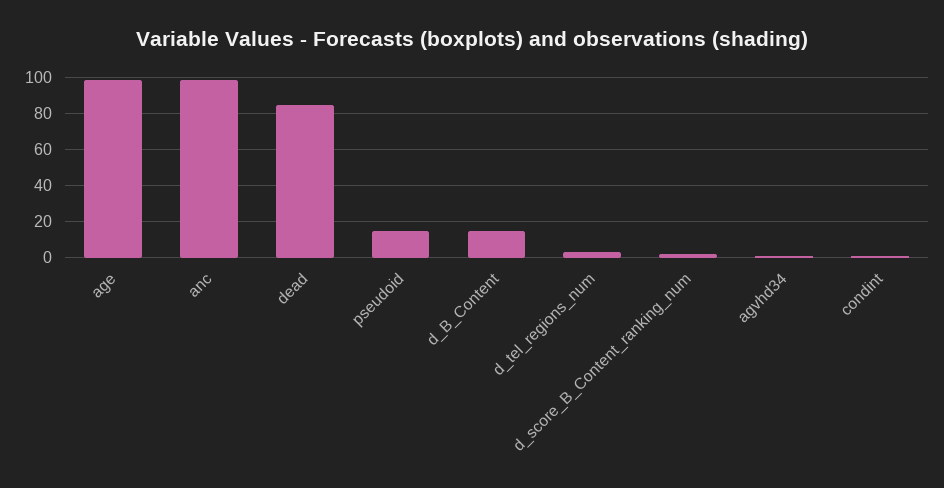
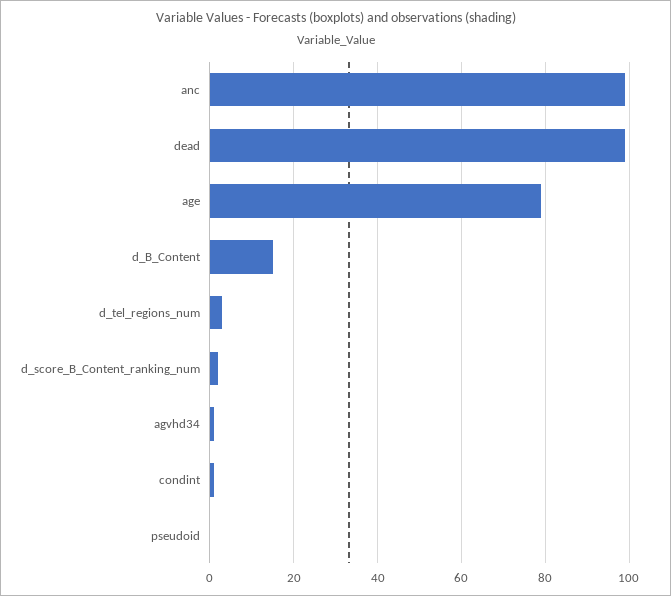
  {
-   "age": 100,
+   "age": 80,
    "anc": 100,
-   "dead": 85,
+   "dead": 100,
-   "pseudoid": 15,
+   "pseudoid": 0,
    "d_B_Content": 15,
    "d_tel_regions_num": 5,
    "d_score_B_Content_ranking_num": 0,
    "agvhd34": 0,
    "condint": 0
  }

